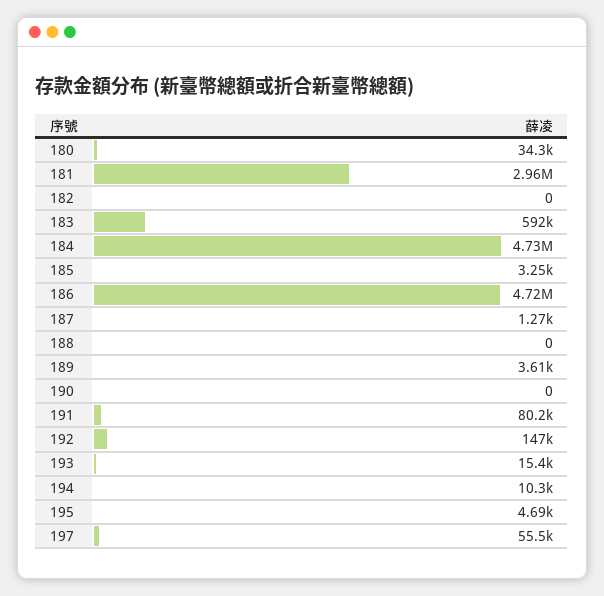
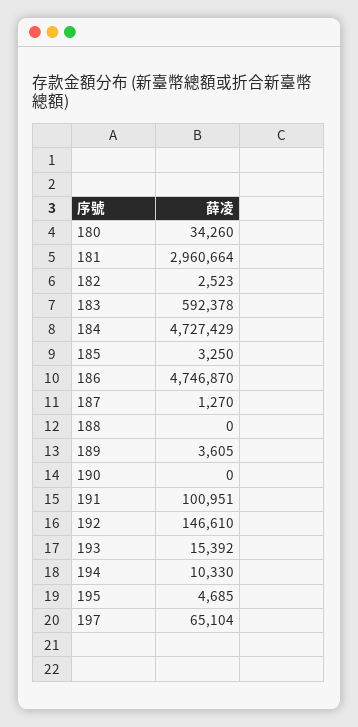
  {
    "180": 34260,
    "181": 2960664,
-   "182": 0,
+   "182": 2523,
    "183": 592378,
    "184": 4727429,
    "185": 3250,
-   "186": 4720000,
+   "186": 4746870,
    "187": 1270,
    "188": 0,
    "189": 3605,
    "190": 0,
-   "191": 80200,
+   "191": 100951,
    "192": 146610,
    "193": 15392,
    "194": 10330,
    "195": 4685,
-   "197": 55500
+   "197": 65104
  }

